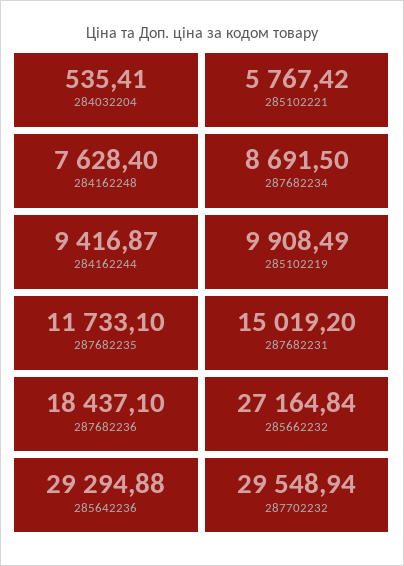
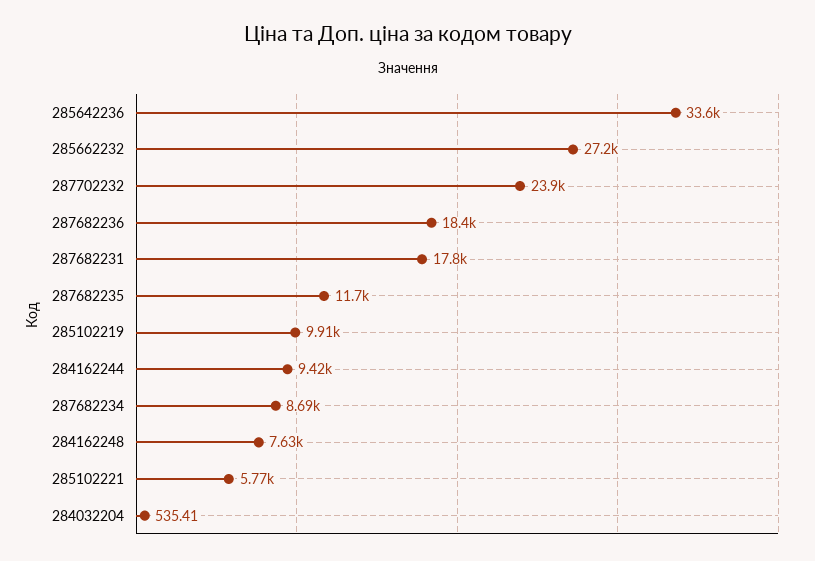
  {
    "284032204": 535.41,
    "285102221": 5767.42,
    "284162248": 7628.4,
    "287682234": 8691.5,
    "284162244": 9416.87,
    "285102219": 9908.49,
    "287682235": 11733.1,
-   "287682231": 15019.2,
+   "287682231": 17800,
    "287682236": 18437.1,
    "285662232": 27164.84,
-   "285642236": 29294.88,
+   "285642236": 33600,
-   "287702232": 29548.94
+   "287702232": 23900
  }

